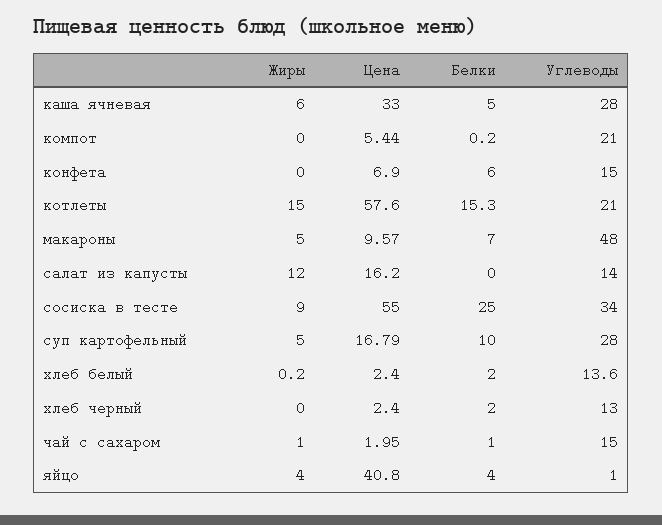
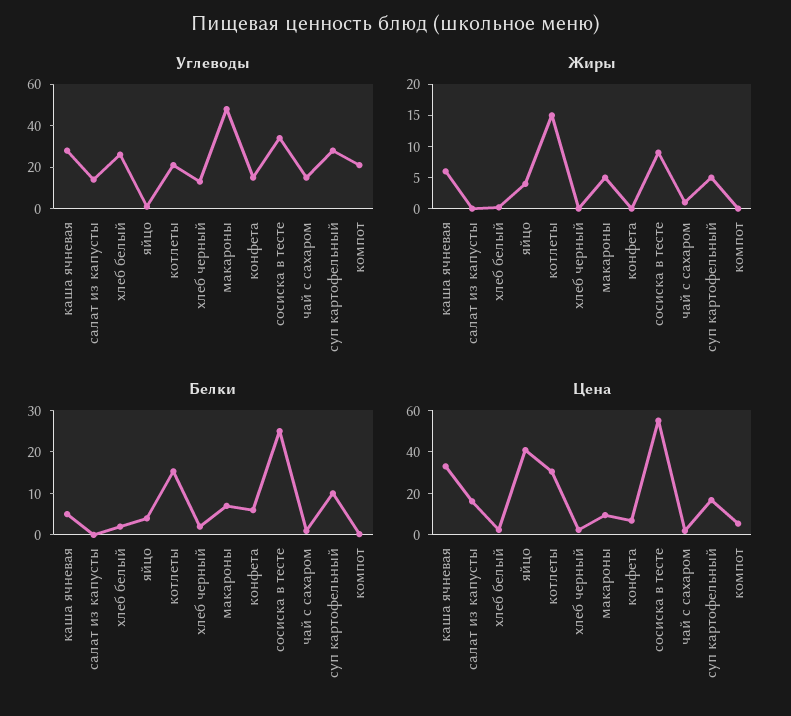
  {
    "Жиры": {
      "каша ячневая": 6,
      "компот": 0,
      "конфета": 0,
      "котлеты": 15,
      "макароны": 5,
-     "салат из капусты": 12,
+     "салат из капусты": 0,
      "сосиска в тесте": 9,
      "суп картофельный": 5,
      "хлеб белый": 0.2,
      "хлеб черный": 0,
      "чай с сахаром": 1,
      "яйцо": 4
    },
    "Цена": {
      "каша ячневая": 33,
      "компот": 5.44,
      "конфета": 6.9,
-     "котлеты": 57.6,
+     "котлеты": 30,
      "макароны": 9.57,
      "салат из капусты": 16.2,
      "сосиска в тесте": 55,
      "суп картофельный": 16.79,
      "хлеб белый": 2.4,
      "хлеб черный": 2.4,
      "чай с сахаром": 1.95,
      "яйцо": 40.8
    },
    "Белки": {
      "каша ячневая": 5,
      "компот": 0.2,
      "конфета": 6,
      "котлеты": 15.3,
      "макароны": 7,
      "салат из капусты": 0,
      "сосиска в тесте": 25,
      "суп картофельный": 10,
      "хлеб белый": 2,
      "хлеб черный": 2,
      "чай с сахаром": 1,
      "яйцо": 4
    },
    "Углеводы": {
      "каша ячневая": 28,
      "компот": 21,
      "конфета": 15,
      "котлеты": 21,
      "макароны": 48,
      "салат из капусты": 14,
      "сосиска в тесте": 34,
      "суп картофельный": 28,
-     "хлеб белый": 13.6,
+     "хлеб белый": 25,
      "хлеб черный": 13,
      "чай с сахаром": 15,
      "яйцо": 1
    }
  }

